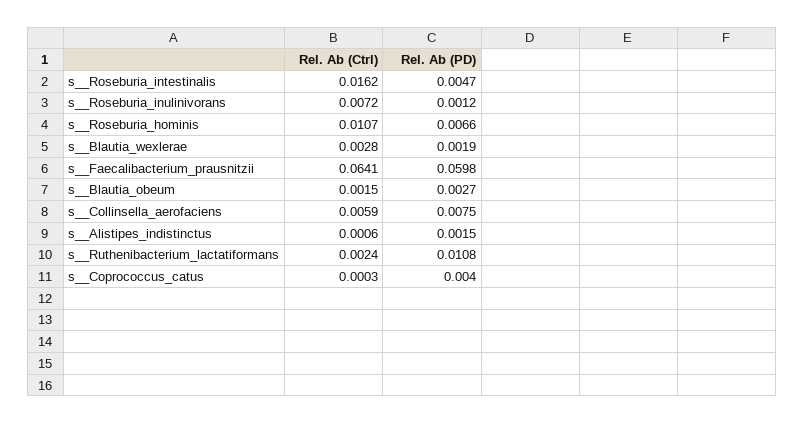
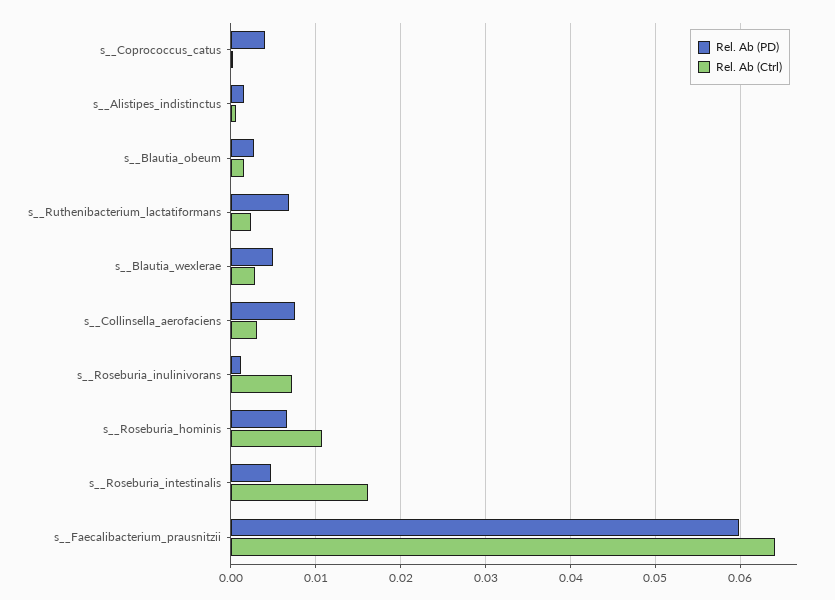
  {
    "Rel. Ab (Ctrl)": {
      "s__Roseburia_intestinalis": 0.0162,
      "s__Roseburia_inulinivorans": 0.0072,
      "s__Roseburia_hominis": 0.0107,
      "s__Blautia_wexlerae": 0.0028,
      "s__Faecalibacterium_prausnitzii": 0.0641,
      "s__Blautia_obeum": 0.0015,
-     "s__Collinsella_aerofaciens": 0.0059,
+     "s__Collinsella_aerofaciens": 0.003,
      "s__Alistipes_indistinctus": 0.0006,
      "s__Ruthenibacterium_lactatiformans": 0.0024,
      "s__Coprococcus_catus": 0.0003
    },
    "Rel. Ab (PD)": {
      "s__Roseburia_intestinalis": 0.0047,
      "s__Roseburia_inulinivorans": 0.0012,
      "s__Roseburia_hominis": 0.0066,
-     "s__Blautia_wexlerae": 0.0019,
+     "s__Blautia_wexlerae": 0.005,
      "s__Faecalibacterium_prausnitzii": 0.0598,
      "s__Blautia_obeum": 0.0027,
      "s__Collinsella_aerofaciens": 0.0075,
      "s__Alistipes_indistinctus": 0.0015,
-     "s__Ruthenibacterium_lactatiformans": 0.0108,
+     "s__Ruthenibacterium_lactatiformans": 0.007,
      "s__Coprococcus_catus": 0.004
    }
  }

